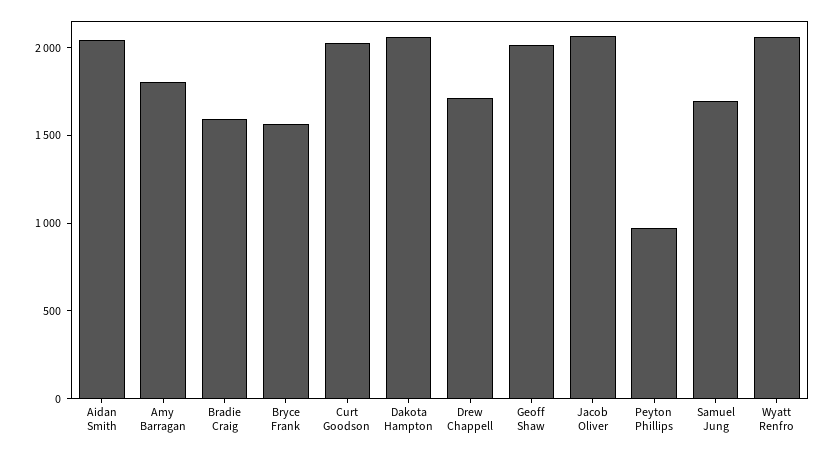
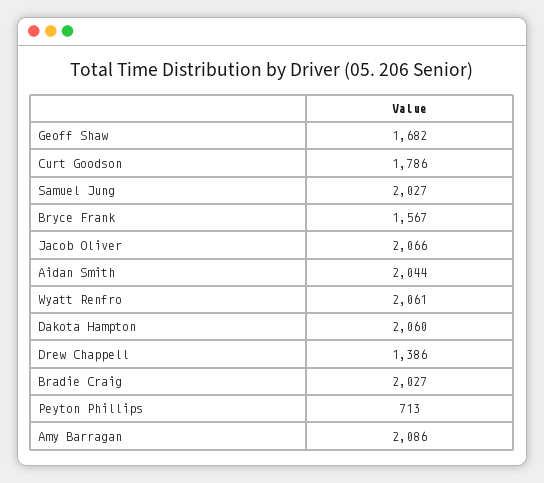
  {
    "Aidan Smith": 2044,
-   "Amy Barragan": 1800,
+   "Amy Barragan": 2086,
-   "Bradie Craig": 1600,
+   "Bradie Craig": 2027,
    "Bryce Frank": 1567,
-   "Curt Goodson": 2000,
+   "Curt Goodson": 1786,
    "Dakota Hampton": 2060,
-   "Drew Chappell": 1700,
+   "Drew Chappell": 1386,
-   "Geoff Shaw": 2000,
+   "Geoff Shaw": 1682,
    "Jacob Oliver": 2066,
-   "Peyton Phillips": 1000,
+   "Peyton Phillips": 713,
-   "Samuel Jung": 1700,
+   "Samuel Jung": 2027,
    "Wyatt Renfro": 2061
  }

